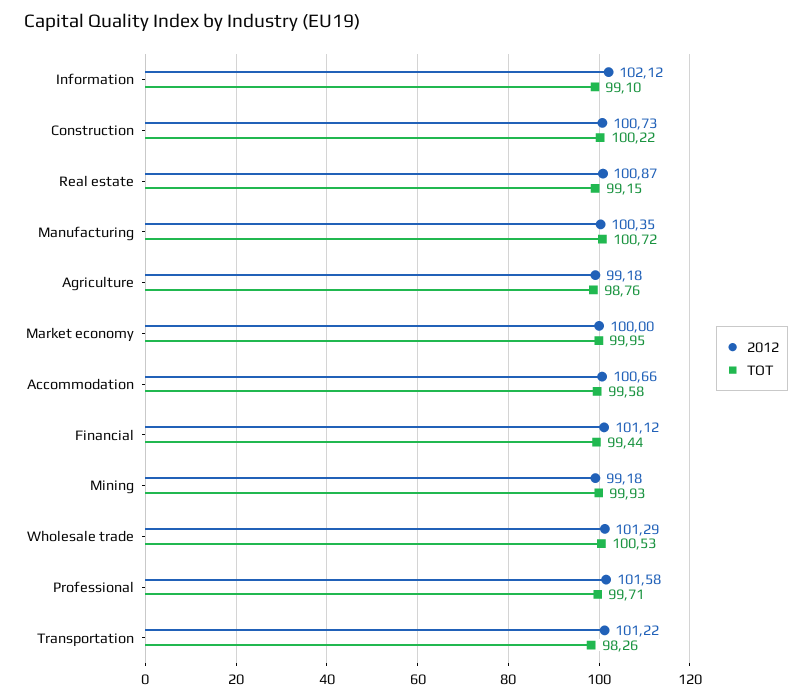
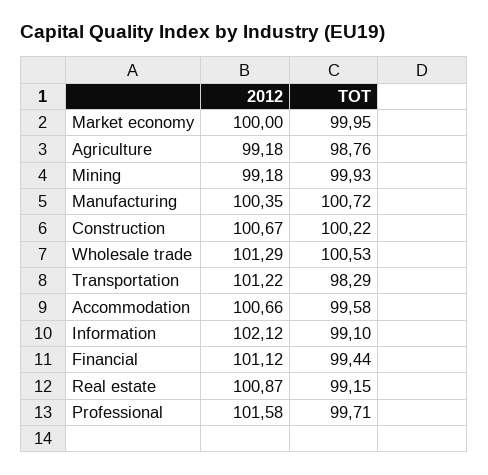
  {
    "2012": {
      "Information": 102.12,
-     "Construction": 100.73,
+     "Construction": 100.67,
      "Real estate": 100.87,
      "Manufacturing": 100.35,
      "Agriculture": 99.18,
      "Market economy": 100,
      "Accommodation": 100.66,
      "Financial": 101.12,
      "Mining": 99.18,
      "Wholesale trade": 101.29,
      "Professional": 101.58,
      "Transportation": 101.22
    },
    "TOT": {
      "Information": 99.1,
      "Construction": 100.22,
      "Real estate": 99.15,
      "Manufacturing": 100.72,
      "Agriculture": 98.76,
      "Market economy": 99.95,
      "Accommodation": 99.58,
      "Financial": 99.44,
      "Mining": 99.93,
      "Wholesale trade": 100.53,
      "Professional": 99.71,
-     "Transportation": 98.26
+     "Transportation": 98.29
    }
  }

